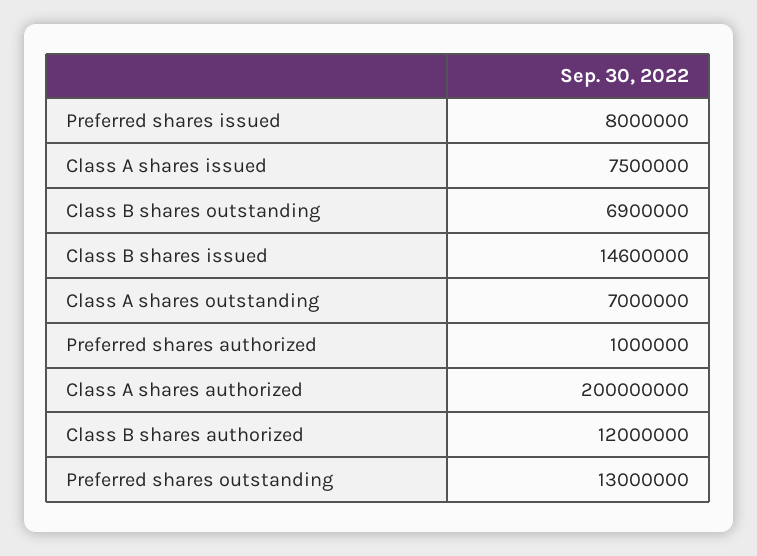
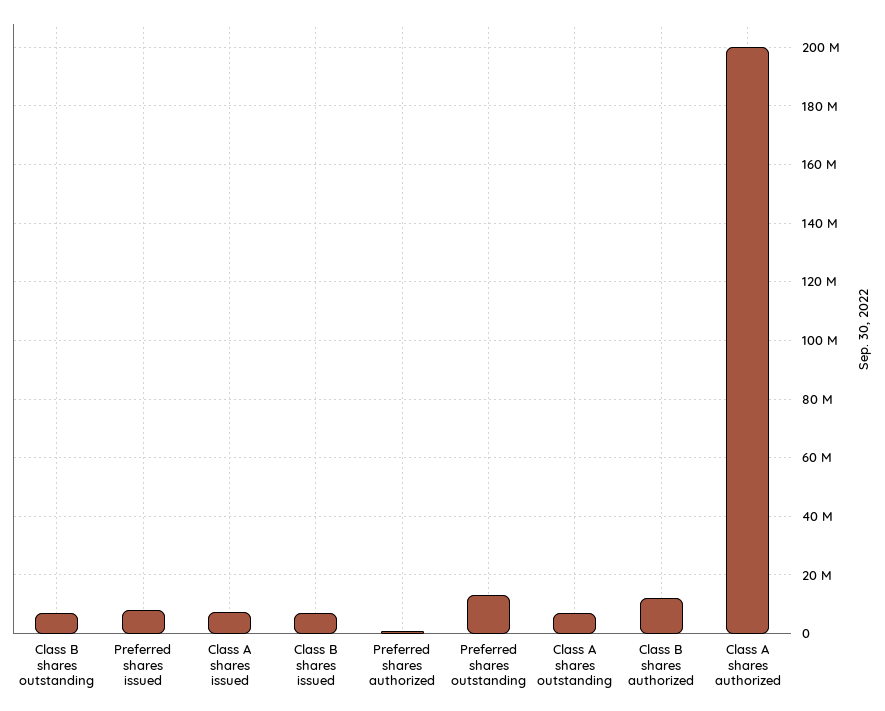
  {
    "Preferred shares issued": 8000000,
    "Class A shares issued": 7500000,
    "Class B shares outstanding": 6900000,
-   "Class B shares issued": 14600000,
+   "Class B shares issued": 7500000,
    "Class A shares outstanding": 7000000,
    "Preferred shares authorized": 1000000,
    "Class A shares authorized": 200000000,
    "Class B shares authorized": 12000000,
    "Preferred shares outstanding": 13000000
  }

